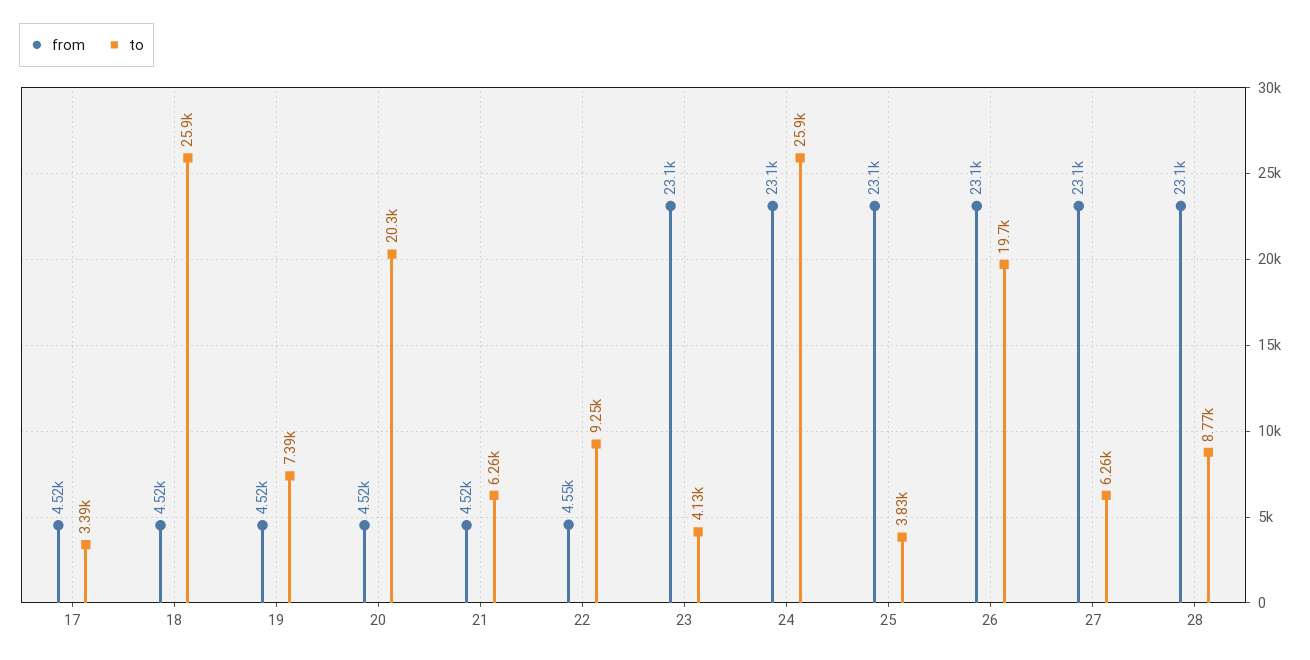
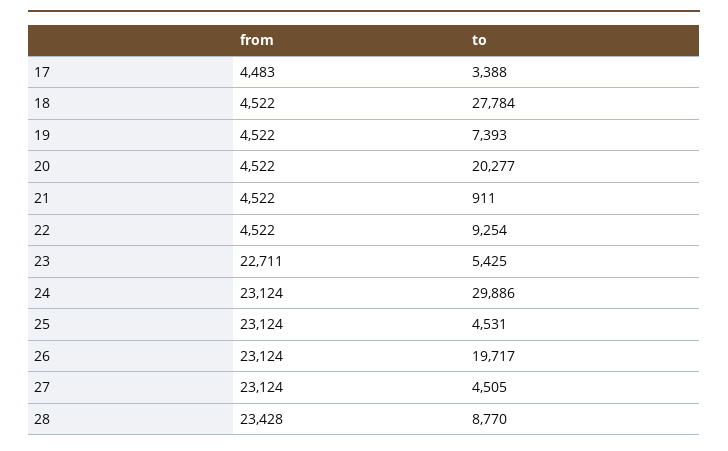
  {
    "from": {
-     "17": 4520,
+     "17": 4483,
      "18": 4522,
      "19": 4522,
      "20": 4522,
      "21": 4522,
-     "22": 4550,
+     "22": 4522,
-     "23": 23100,
+     "23": 22711,
      "24": 23124,
      "25": 23124,
      "26": 23124,
      "27": 23124,
-     "28": 23100
+     "28": 23428
    },
    "to": {
      "17": 3388,
-     "18": 25900,
+     "18": 27784,
      "19": 7393,
      "20": 20277,
-     "21": 6260,
+     "21": 911,
      "22": 9254,
-     "23": 4130,
+     "23": 5425,
-     "24": 25900,
+     "24": 29886,
-     "25": 3830,
+     "25": 4531,
      "26": 19717,
-     "27": 6260,
+     "27": 4505,
      "28": 8770
    }
  }

